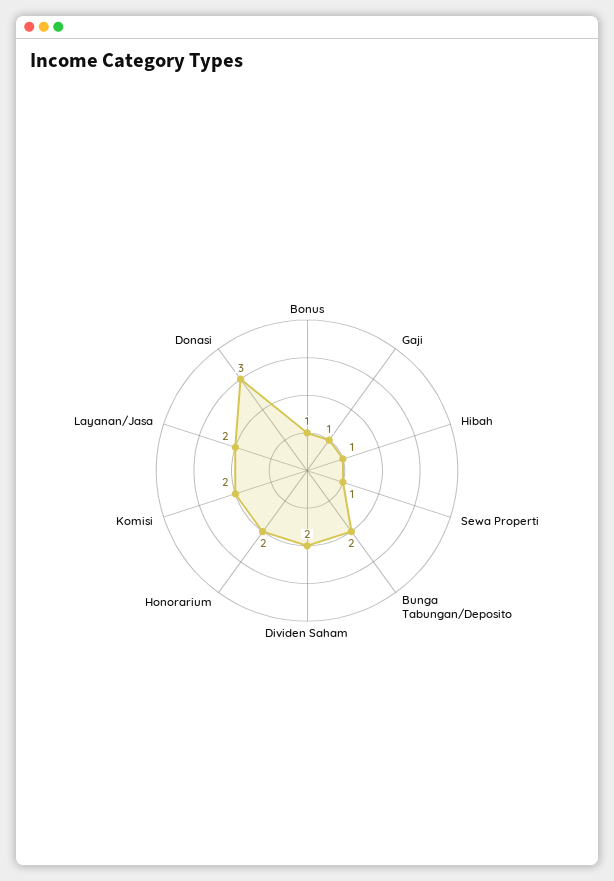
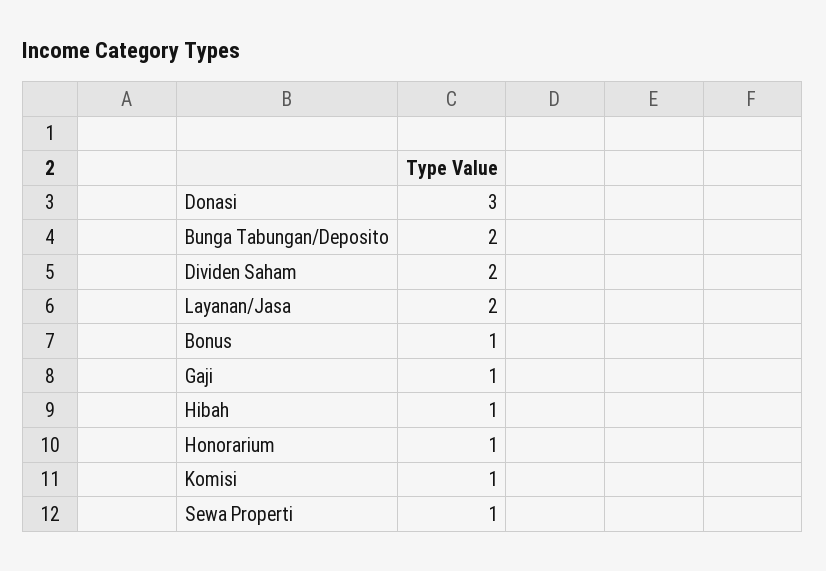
  {
    "Bonus": 1,
    "Gaji": 1,
    "Hibah": 1,
    "Sewa Properti": 1,
    "Bunga Tabungan/Deposito": 2,
    "Dividen Saham": 2,
-   "Honorarium": 2,
+   "Honorarium": 1,
-   "Komisi": 2,
+   "Komisi": 1,
    "Layanan/Jasa": 2,
    "Donasi": 3
  }

